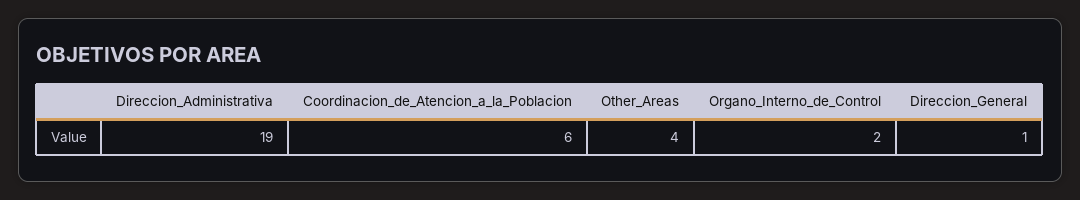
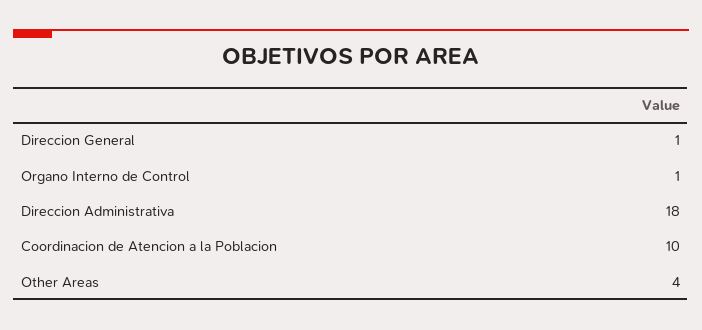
  {
-   "Direccion_Administrativa": 19,
+   "Direccion_Administrativa": 18,
-   "Coordinacion_de_Atencion_a_la_Poblacion": 6,
+   "Coordinacion_de_Atencion_a_la_Poblacion": 10,
    "Other_Areas": 4,
-   "Organo_Interno_de_Control": 2,
+   "Organo_Interno_de_Control": 1,
    "Direccion_General": 1
  }

